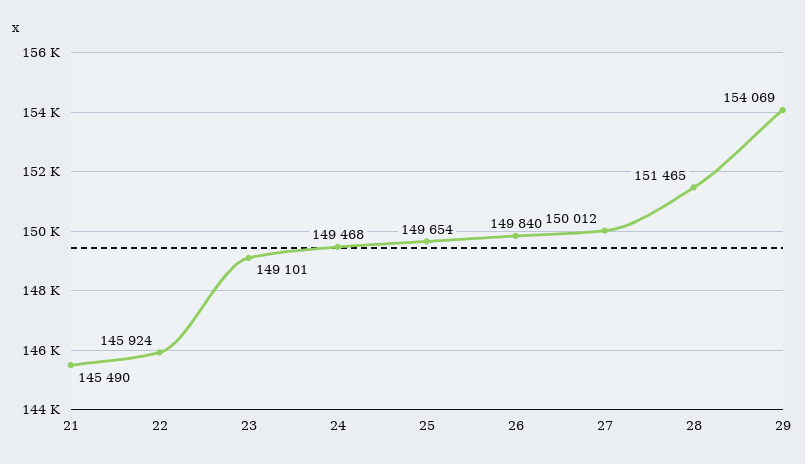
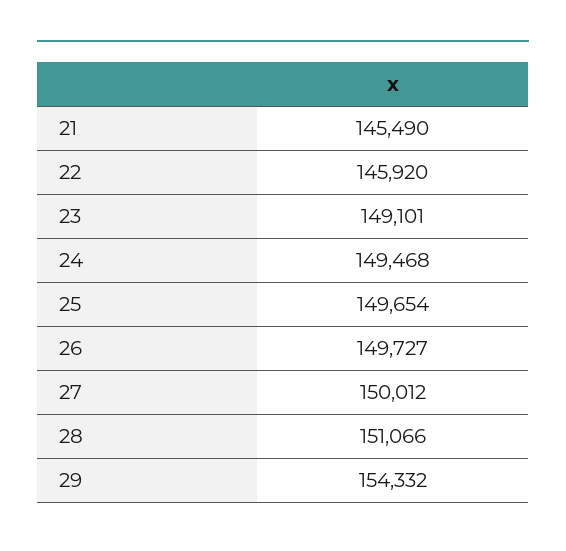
  {
    "21": 145490,
-   "22": 145924,
+   "22": 145920,
    "23": 149101,
    "24": 149468,
    "25": 149654,
-   "26": 149840,
+   "26": 149727,
    "27": 150012,
-   "28": 151465,
+   "28": 151066,
-   "29": 154069
+   "29": 154332
  }

